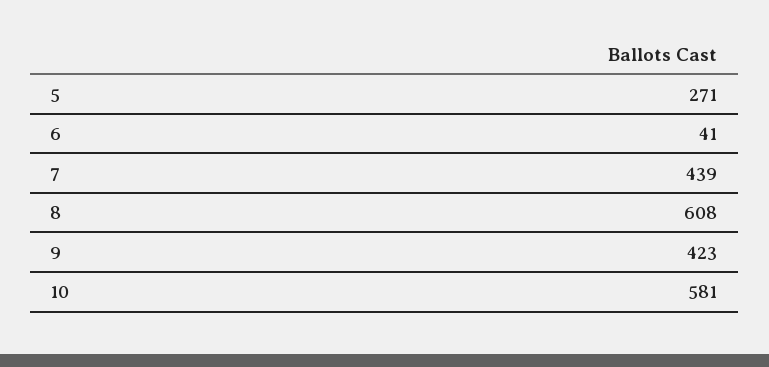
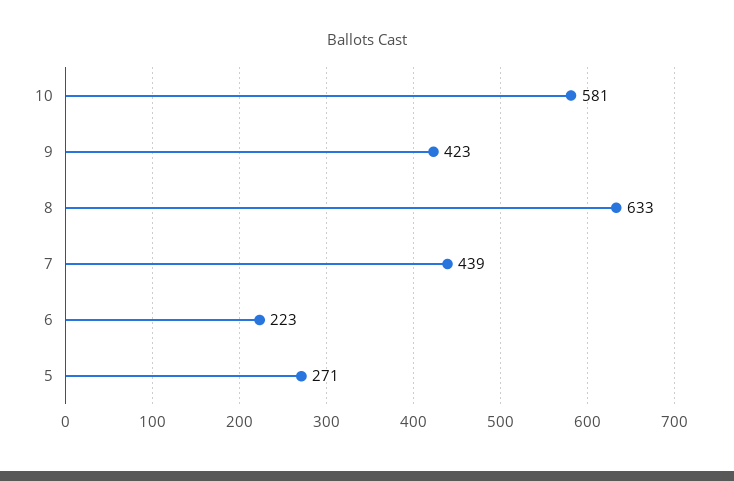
  {
    "5": 271,
-   "6": 41,
+   "6": 223,
    "7": 439,
-   "8": 608,
+   "8": 633,
    "9": 423,
    "10": 581
  }

